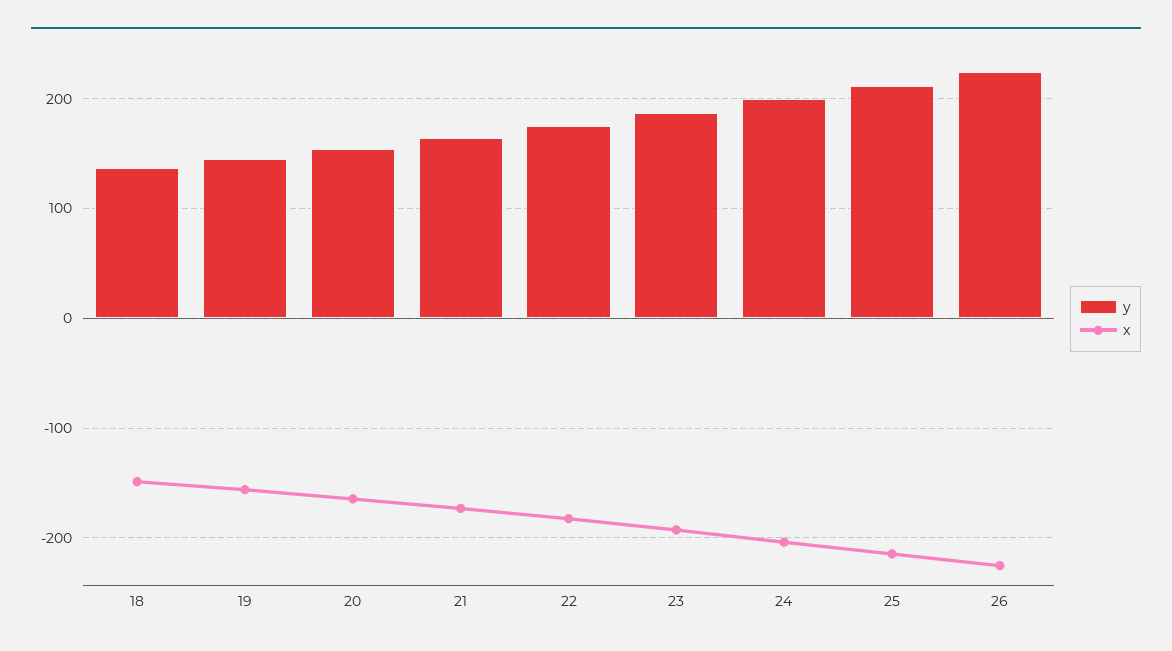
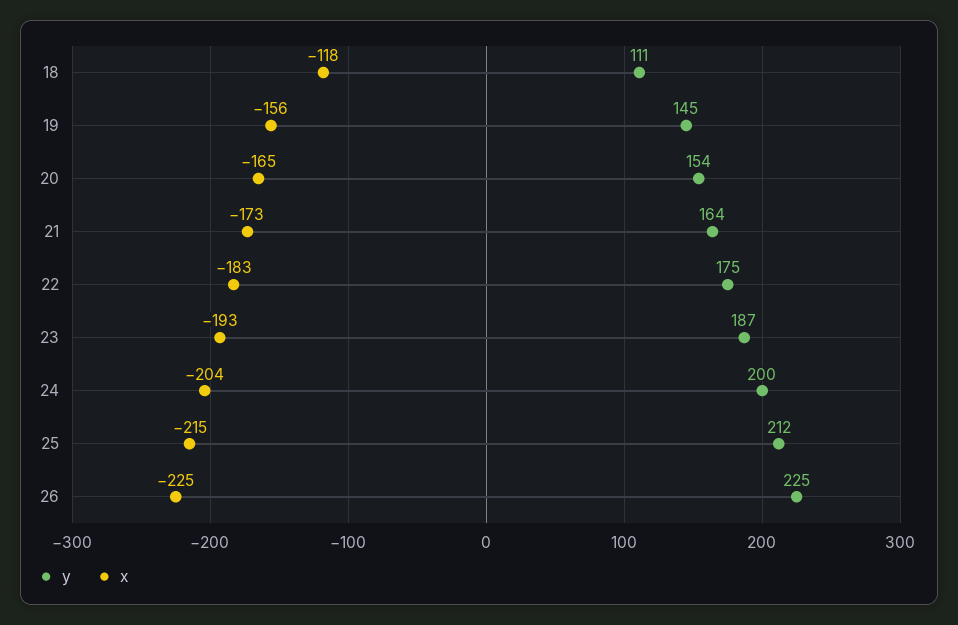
  {
    "y": {
-     "18": 140,
+     "18": 111,
      "19": 145,
      "20": 154,
      "21": 164,
      "22": 175,
      "23": 187,
      "24": 200,
      "25": 212,
      "26": 225
    },
    "x": {
-     "18": -150,
+     "18": -118,
      "19": -156,
      "20": -165,
      "21": -173,
      "22": -183,
      "23": -193,
      "24": -204,
      "25": -215,
      "26": -225
    }
  }

